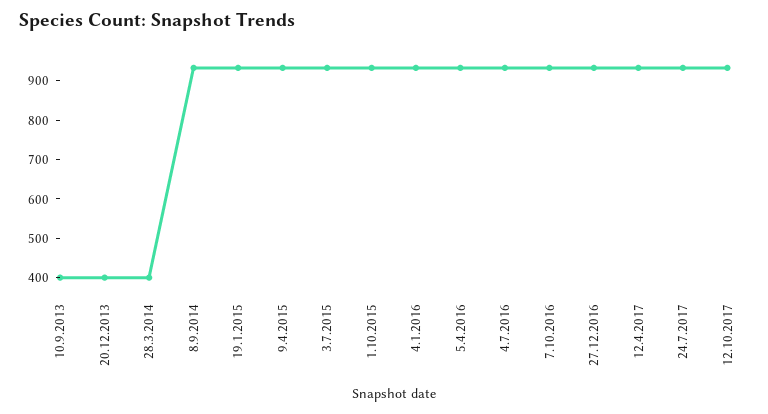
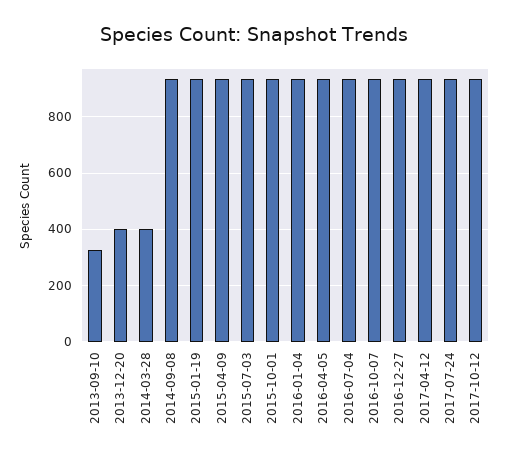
  {
-   "10.9.2013": 400,
+   "10.9.2013": 325,
    "20.12.2013": 400,
    "28.3.2014": 400,
    "8.9.2014": 925,
    "19.1.2015": 925,
    "9.4.2015": 925,
    "3.7.2015": 925,
    "1.10.2015": 925,
    "4.1.2016": 925,
    "5.4.2016": 925,
    "4.7.2016": 925,
    "7.10.2016": 925,
    "27.12.2016": 925,
    "12.4.2017": 925,
    "24.7.2017": 925,
    "12.10.2017": 925
  }

